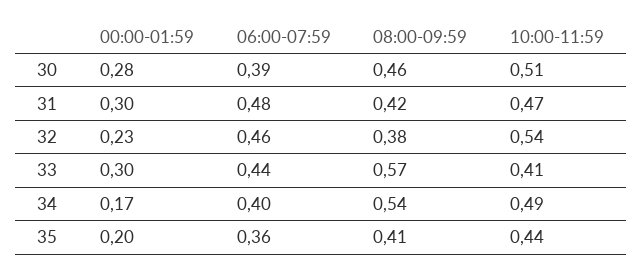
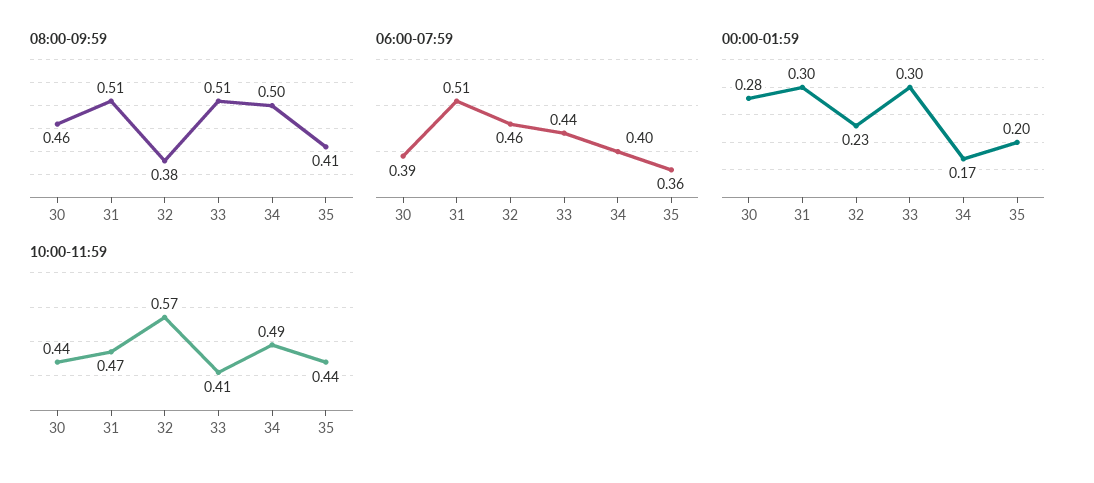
  {
    "00:00-01:59": {
      "30": 0.28,
      "31": 0.3,
      "32": 0.23,
      "33": 0.3,
      "34": 0.17,
      "35": 0.2
    },
    "06:00-07:59": {
      "30": 0.39,
-     "31": 0.48,
+     "31": 0.51,
      "32": 0.46,
      "33": 0.44,
      "34": 0.4,
      "35": 0.36
    },
    "08:00-09:59": {
      "30": 0.46,
-     "31": 0.42,
+     "31": 0.51,
      "32": 0.38,
-     "33": 0.57,
+     "33": 0.51,
-     "34": 0.54,
+     "34": 0.5,
      "35": 0.41
    },
    "10:00-11:59": {
-     "30": 0.51,
+     "30": 0.44,
      "31": 0.47,
-     "32": 0.54,
+     "32": 0.57,
      "33": 0.41,
      "34": 0.49,
      "35": 0.44
    }
  }

